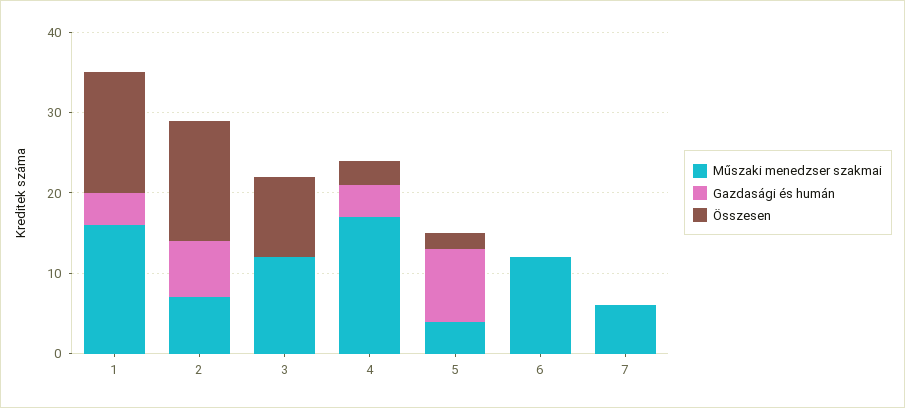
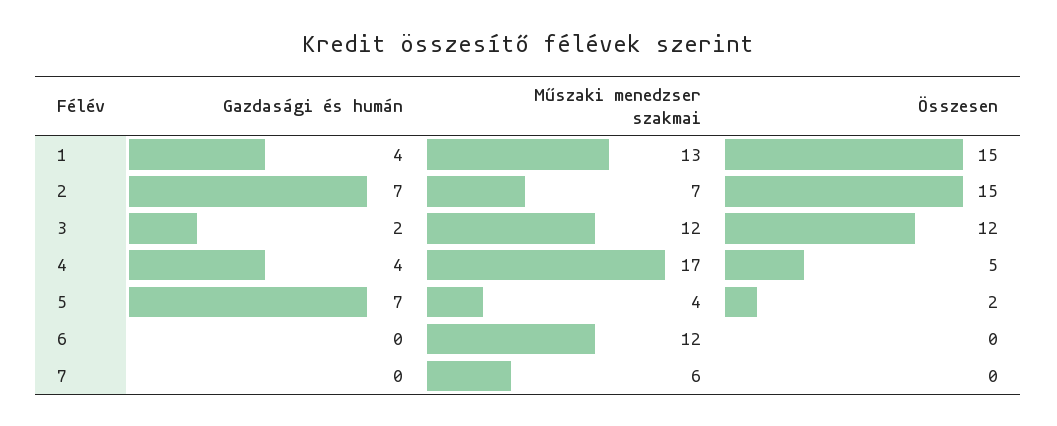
  {
    "Műszaki menedzser szakmai": {
-     "1": 16,
+     "1": 13,
      "2": 7,
      "3": 12,
      "4": 17,
      "5": 4,
      "6": 12,
      "7": 6
    },
    "Gazdasági és humán": {
      "1": 4,
      "2": 7,
-     "3": 0,
+     "3": 2,
      "4": 4,
-     "5": 9,
+     "5": 7,
      "6": 0,
      "7": 0
    },
    "Összesen": {
      "1": 15,
      "2": 15,
-     "3": 10,
+     "3": 12,
-     "4": 3,
+     "4": 5,
      "5": 2,
      "6": 0,
      "7": 0
    }
  }

